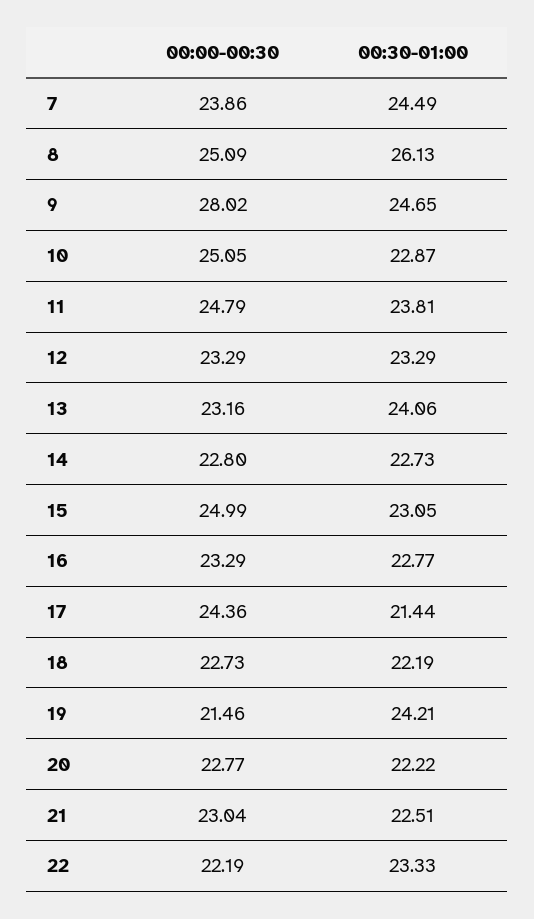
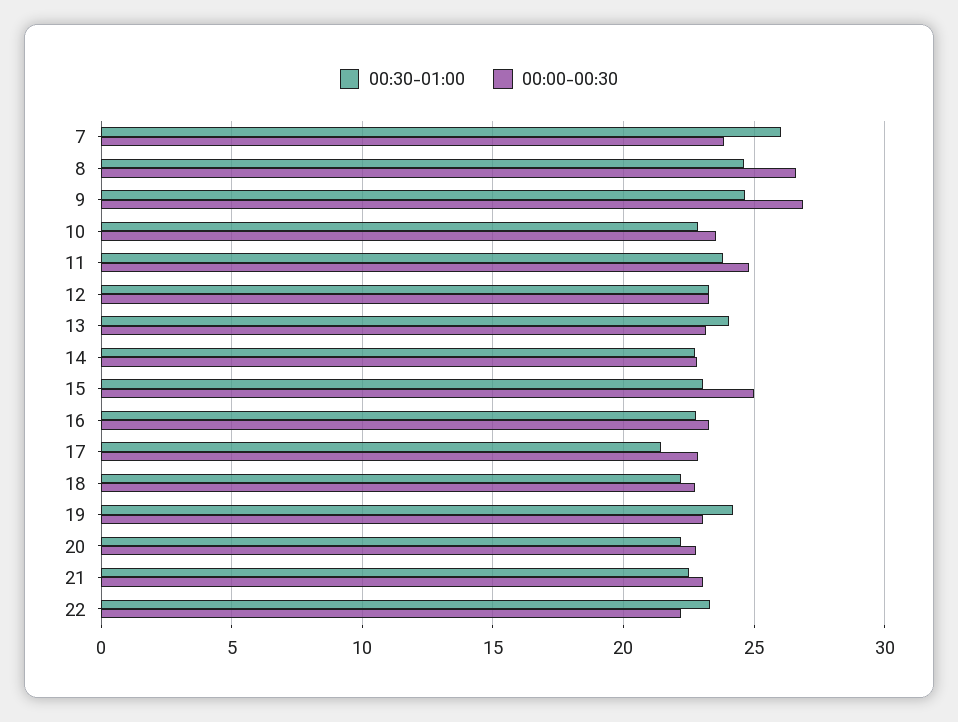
  {
    "00:00-00:30": {
      "7": 23.86,
-     "8": 25.09,
+     "8": 26.5,
-     "9": 28.02,
+     "9": 27,
-     "10": 25.05,
+     "10": 23.5,
      "11": 24.79,
      "12": 23.29,
      "13": 23.16,
      "14": 22.8,
      "15": 24.99,
      "16": 23.29,
-     "17": 24.36,
+     "17": 23,
      "18": 22.73,
-     "19": 21.46,
+     "19": 23,
      "20": 22.77,
      "21": 23.04,
      "22": 22.19
    },
    "00:30-01:00": {
-     "7": 24.49,
+     "7": 26,
-     "8": 26.13,
+     "8": 24.5,
      "9": 24.65,
      "10": 22.87,
      "11": 23.81,
      "12": 23.29,
      "13": 24.06,
      "14": 22.73,
      "15": 23.05,
      "16": 22.77,
      "17": 21.44,
      "18": 22.19,
      "19": 24.21,
      "20": 22.22,
      "21": 22.51,
      "22": 23.33
    }
  }

